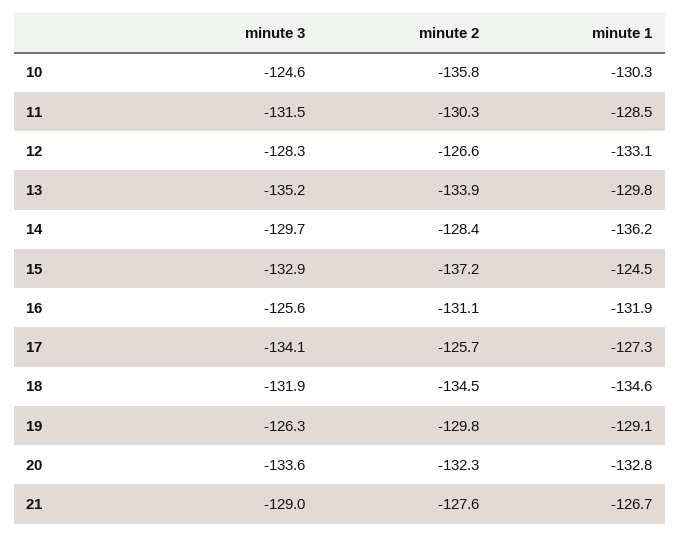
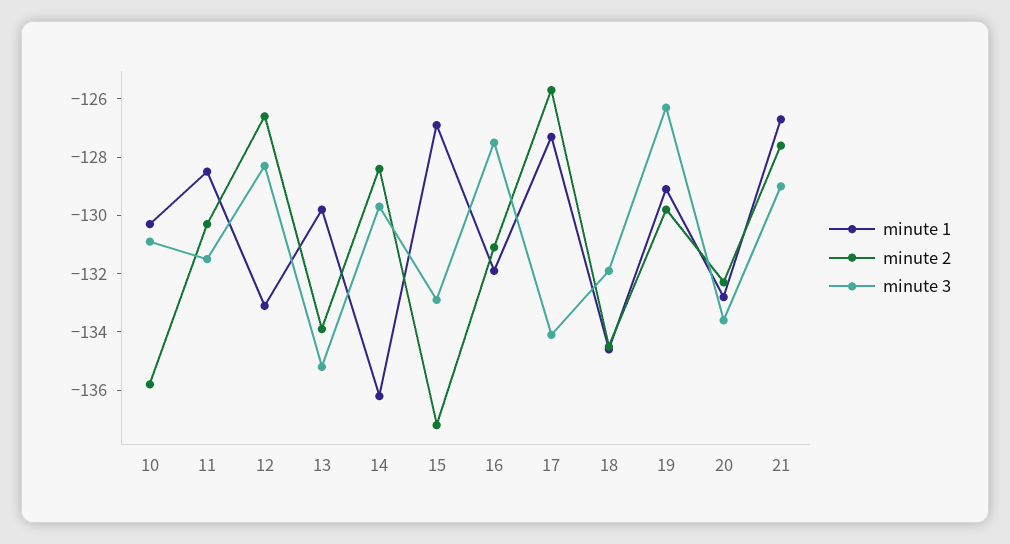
  {
    "minute 3": {
-     "10": -124.6,
+     "10": -131,
      "11": -131.5,
      "12": -128.3,
      "13": -135.2,
      "14": -129.7,
      "15": -132.9,
-     "16": -125.6,
+     "16": -127.5,
      "17": -134.1,
      "18": -131.9,
      "19": -126.3,
      "20": -133.6,
      "21": -129
    },
    "minute 2": {
      "10": -135.8,
      "11": -130.3,
      "12": -126.6,
      "13": -133.9,
      "14": -128.4,
      "15": -137.2,
      "16": -131.1,
      "17": -125.7,
      "18": -134.5,
      "19": -129.8,
      "20": -132.3,
      "21": -127.6
    },
    "minute 1": {
      "10": -130.3,
      "11": -128.5,
      "12": -133.1,
      "13": -129.8,
      "14": -136.2,
-     "15": -124.5,
+     "15": -127,
      "16": -131.9,
      "17": -127.3,
      "18": -134.6,
      "19": -129.1,
      "20": -132.8,
      "21": -126.7
    }
  }

